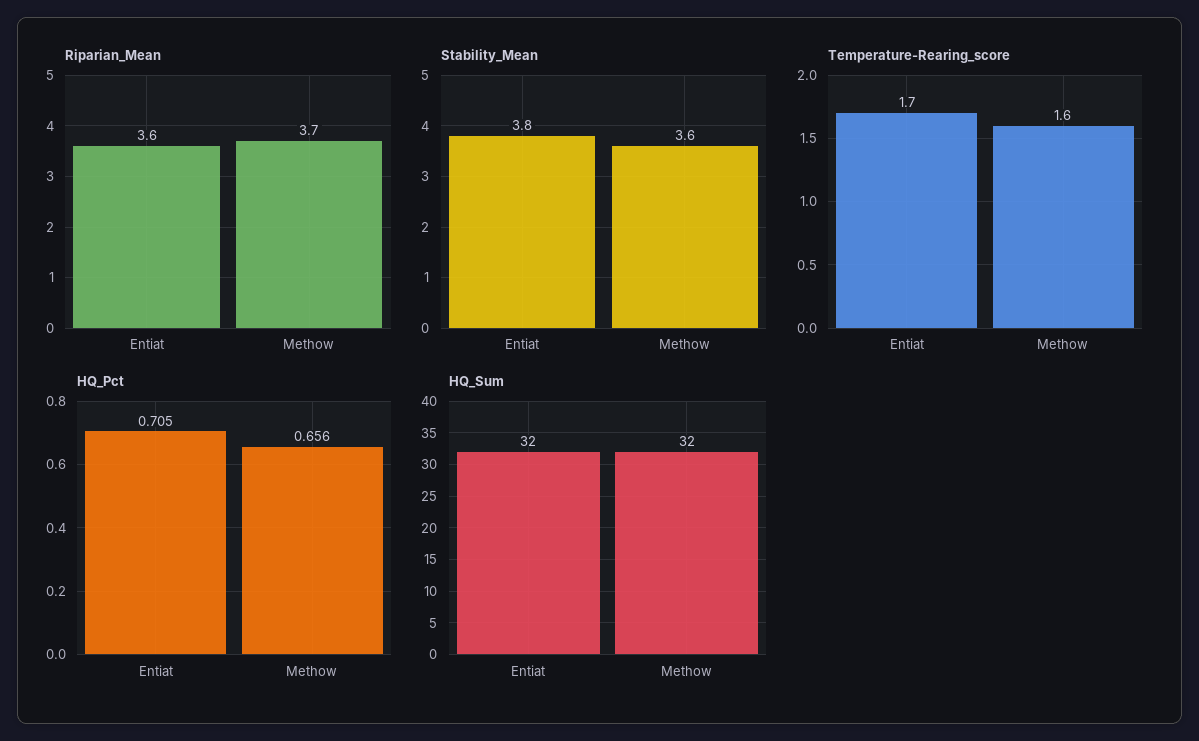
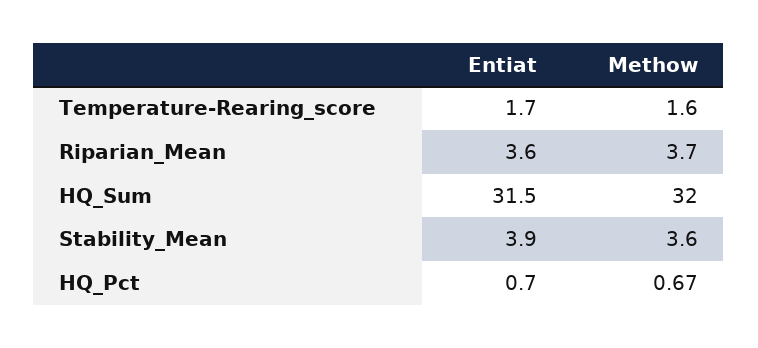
  {
    "Riparian_Mean": {
      "Entiat": 3.6,
      "Methow": 3.7
    },
    "Stability_Mean": {
-     "Entiat": 3.8,
+     "Entiat": 3.9,
      "Methow": 3.6
    },
    "Temperature-Rearing_score": {
      "Entiat": 1.7,
      "Methow": 1.6
    },
    "HQ_Pct": {
-     "Entiat": 0.705,
+     "Entiat": 0.7,
-     "Methow": 0.656
+     "Methow": 0.67
    },
    "HQ_Sum": {
-     "Entiat": 32,
+     "Entiat": 31.5,
      "Methow": 32
    }
  }

